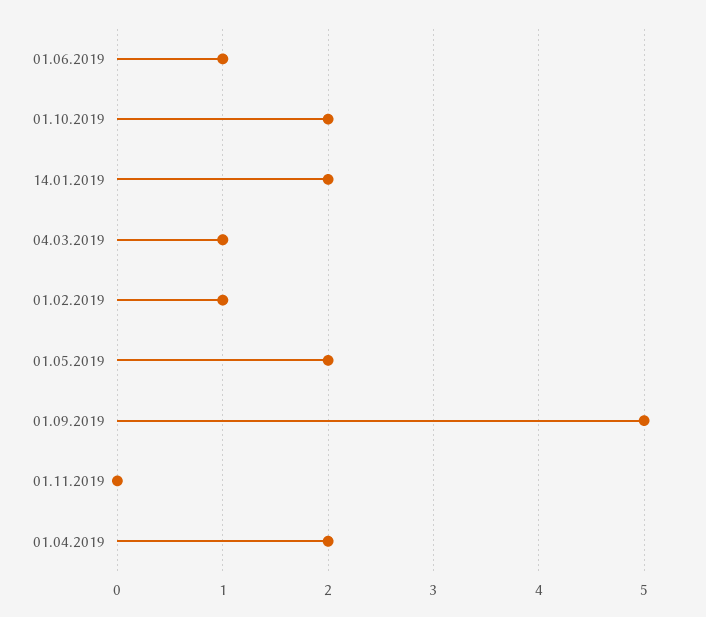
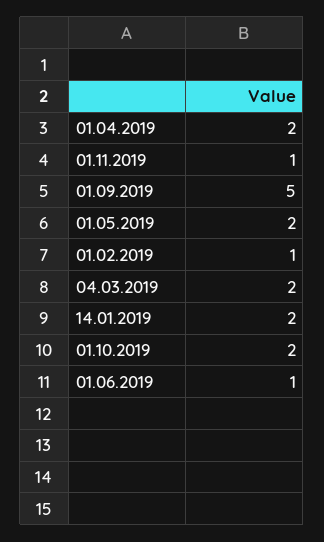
  {
    "01.06.2019": 1,
    "01.10.2019": 2,
    "14.01.2019": 2,
-   "04.03.2019": 1,
+   "04.03.2019": 2,
    "01.02.2019": 1,
    "01.05.2019": 2,
    "01.09.2019": 5,
-   "01.11.2019": 0,
+   "01.11.2019": 1,
    "01.04.2019": 2
  }

